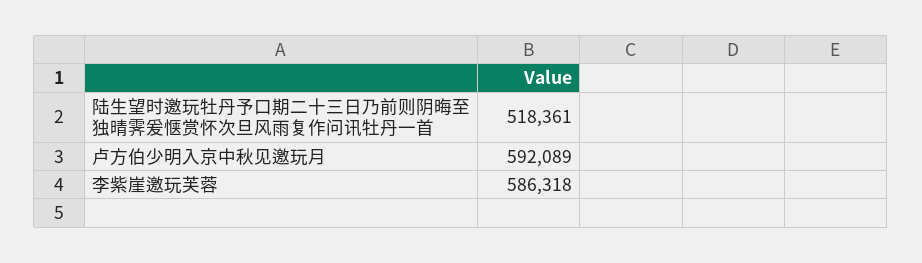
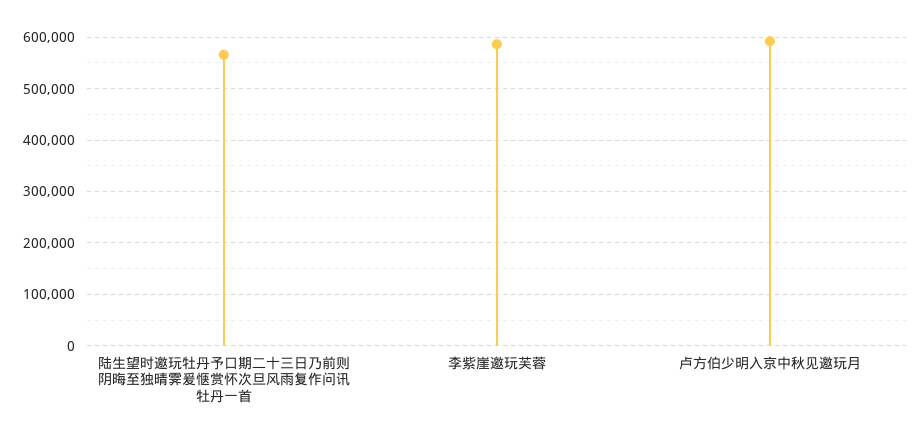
  {
-   "陆生望时邀玩牡丹予口期二十三日乃前则阴晦至独晴霁爰惬赏怀次旦风雨复作问讯牡丹一首": 518361,
+   "陆生望时邀玩牡丹予口期二十三日乃前则阴晦至独晴霁爰惬赏怀次旦风雨复作问讯牡丹一首": 560000,
    "卢方伯少明入京中秋见邀玩月": 592089,
    "李紫崖邀玩芙蓉": 586318
  }

